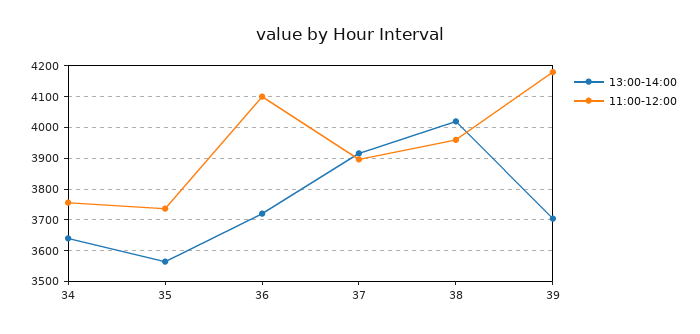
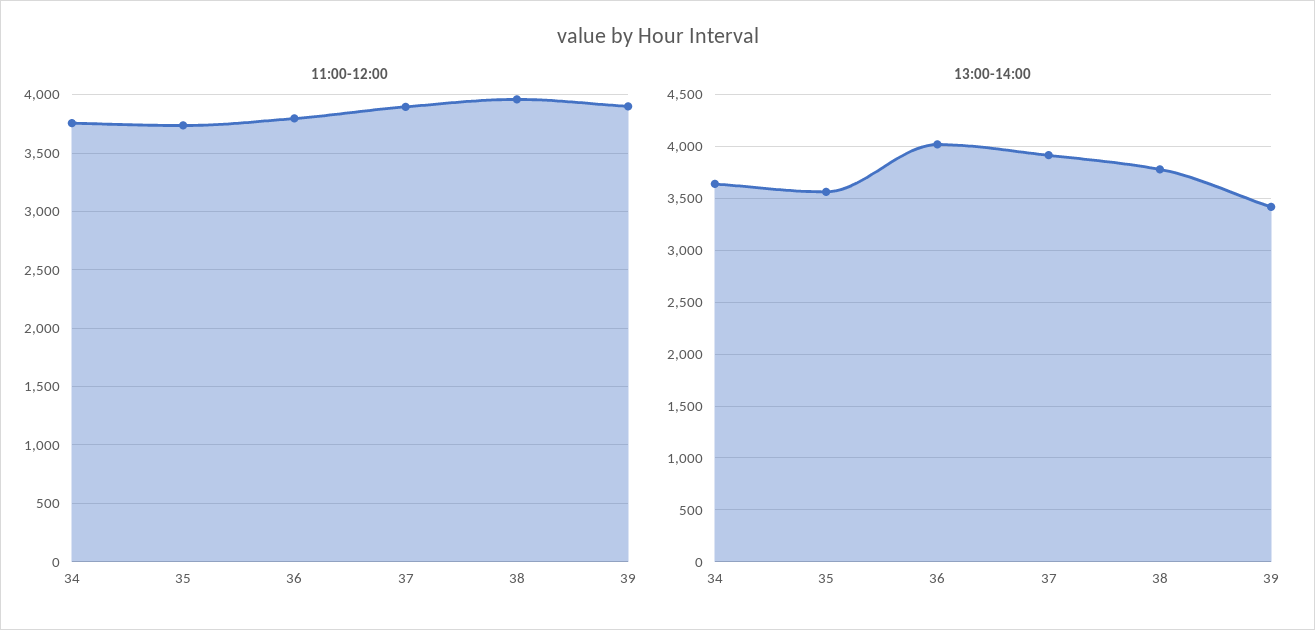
  {
    "13:00-14:00": {
      "34": 3640,
      "35": 3560,
-     "36": 3720,
+     "36": 4000,
      "37": 3920,
-     "38": 4020,
+     "38": 3800,
-     "39": 3700
+     "39": 3400
    },
    "11:00-12:00": {
      "34": 3760,
      "35": 3740,
-     "36": 4100,
+     "36": 3800,
      "37": 3900,
      "38": 3960,
-     "39": 4180
+     "39": 3900
    }
  }

